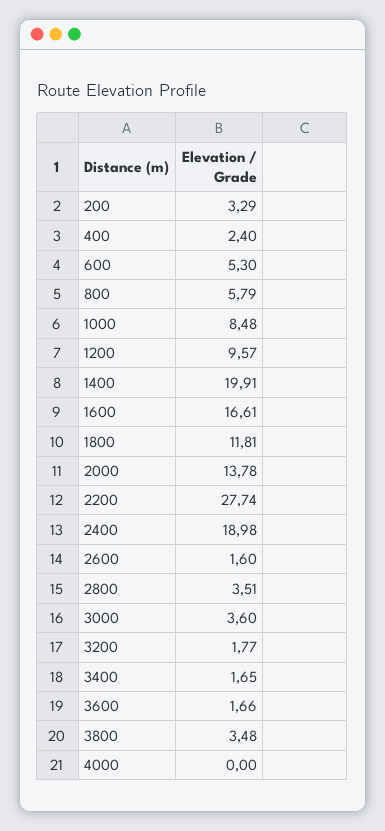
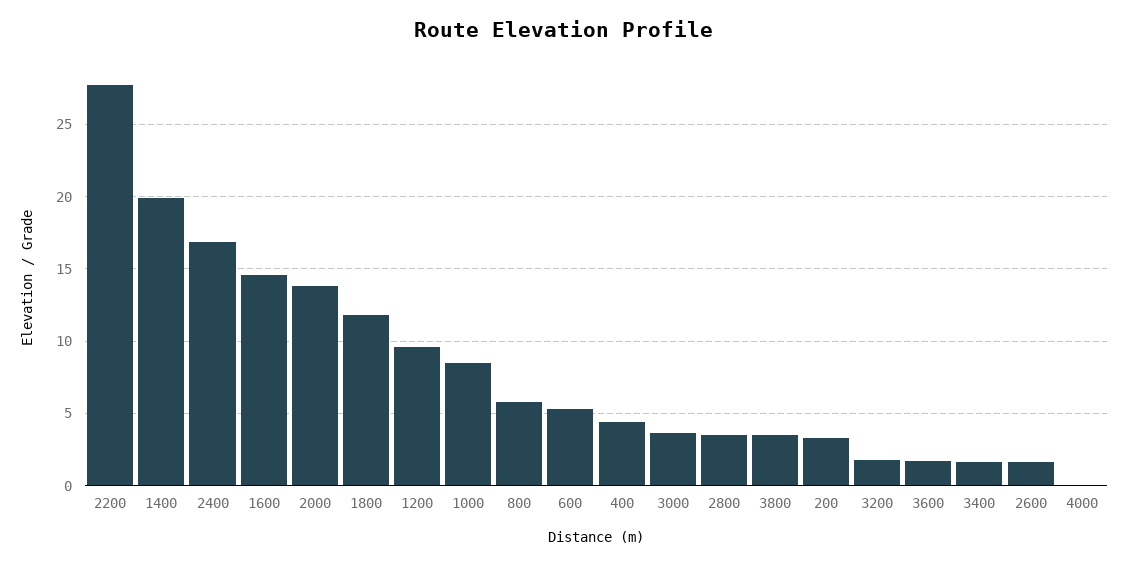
  {
    "200": 3.29,
-   "400": 2.4,
+   "400": 4.5,
    "600": 5.3,
    "800": 5.79,
    "1000": 8.48,
    "1200": 9.57,
    "1400": 19.91,
-   "1600": 16.61,
+   "1600": 14.5,
    "1800": 11.81,
    "2000": 13.78,
    "2200": 27.74,
-   "2400": 18.98,
+   "2400": 17,
    "2600": 1.6,
    "2800": 3.51,
    "3000": 3.6,
    "3200": 1.77,
    "3400": 1.65,
    "3600": 1.66,
    "3800": 3.48,
    "4000": 0
  }

